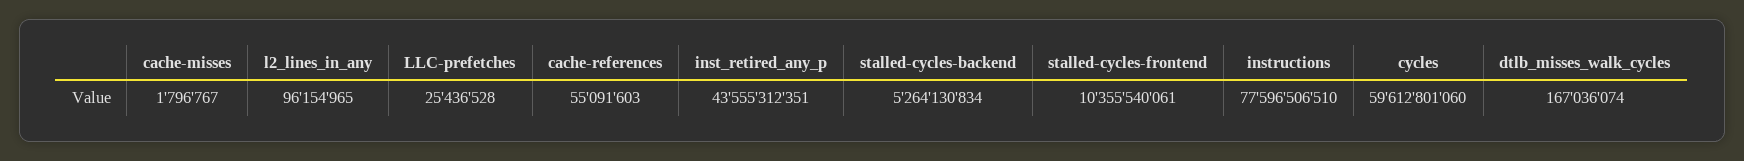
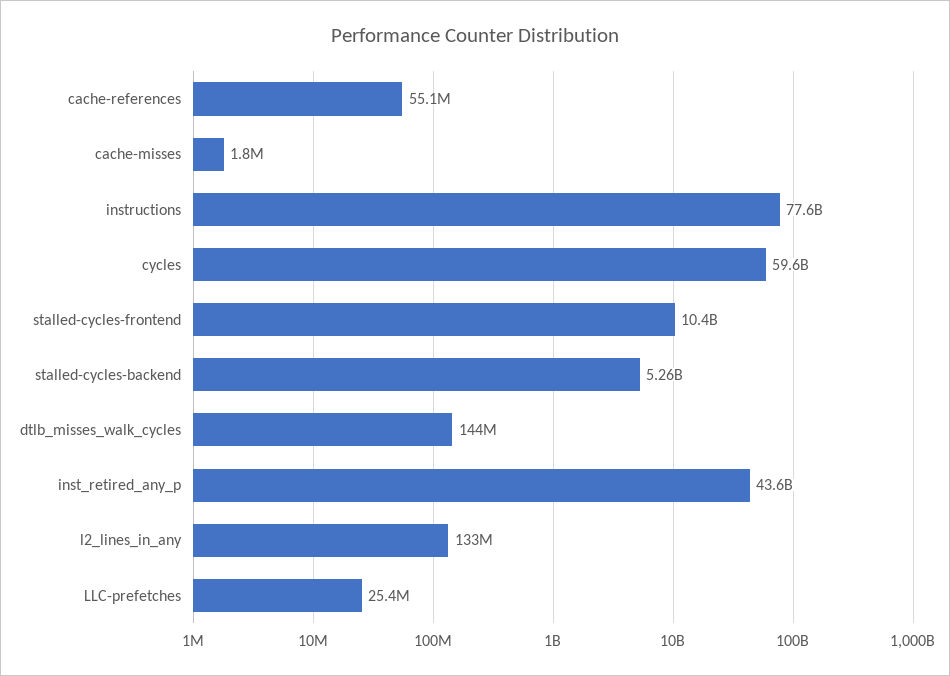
  {
    "cache-misses": 1796767,
-   "l2_lines_in_any": 96154965,
+   "l2_lines_in_any": 133000000,
    "LLC-prefetches": 25436528,
    "cache-references": 55091603,
    "inst_retired_any_p": 43555312351,
    "stalled-cycles-backend": 5264130834,
    "stalled-cycles-frontend": 10355540061,
    "instructions": 77596506510,
    "cycles": 59612801060,
-   "dtlb_misses_walk_cycles": 167036074
+   "dtlb_misses_walk_cycles": 144000000
  }

